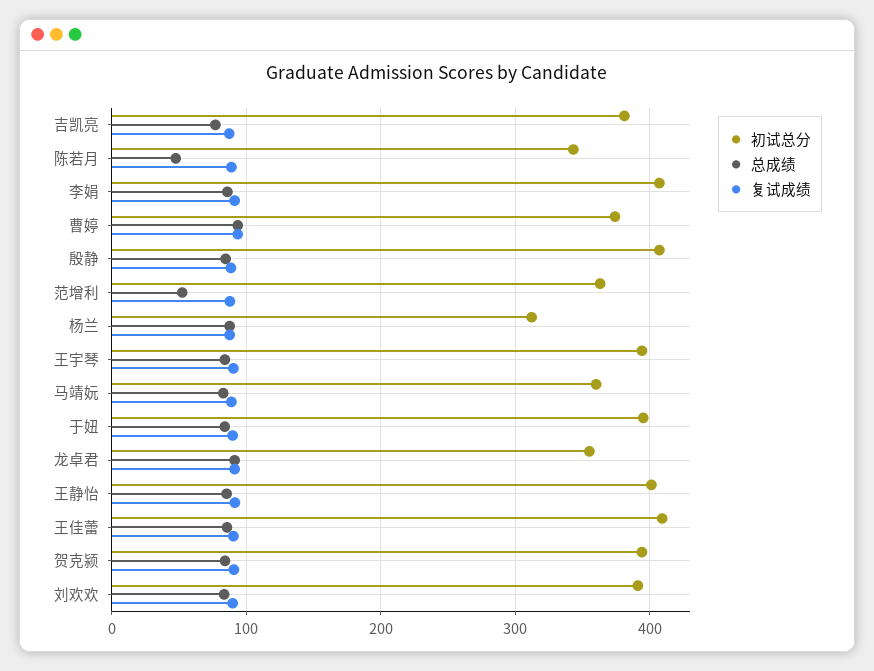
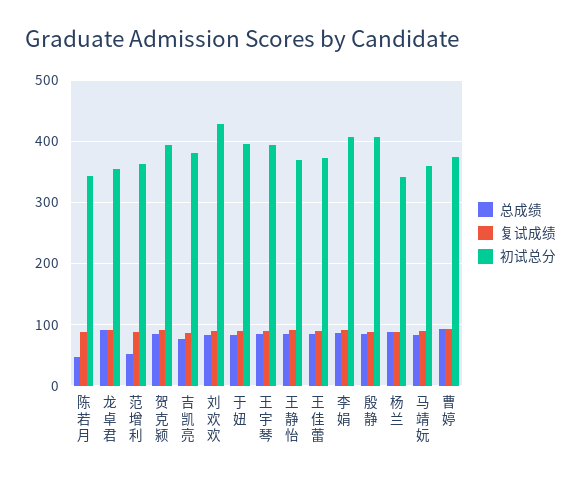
  {
    "初试总分": {
      "吉凯亮": 380,
      "陈若月": 340,
      "李娟": 410,
      "曹婷": 370,
      "殷静": 410,
      "范增利": 360,
-     "杨兰": 310,
+     "杨兰": 340,
      "王宇琴": 390,
      "马靖妧": 360,
      "于妞": 400,
      "龙卓君": 360,
-     "王静怡": 400,
+     "王静怡": 370,
-     "王佳蕾": 410,
+     "王佳蕾": 370,
      "贺克颍": 390,
-     "刘欢欢": 390
+     "刘欢欢": 430
    },
    "总成绩": {
      "吉凯亮": 80,
      "陈若月": 50,
      "李娟": 90,
      "曹婷": 90,
      "殷静": 80,
      "范增利": 50,
      "杨兰": 90,
      "王宇琴": 80,
      "马靖妧": 80,
      "于妞": 80,
      "龙卓君": 90,
      "王静怡": 90,
      "王佳蕾": 90,
      "贺克颍": 80,
      "刘欢欢": 80
    },
    "复试成绩": {
      "吉凯亮": 90,
      "陈若月": 90,
      "李娟": 90,
      "曹婷": 90,
      "殷静": 90,
      "范增利": 90,
      "杨兰": 90,
      "王宇琴": 90,
      "马靖妧": 90,
      "于妞": 90,
      "龙卓君": 90,
      "王静怡": 90,
      "王佳蕾": 90,
      "贺克颍": 90,
      "刘欢欢": 90
    }
  }

